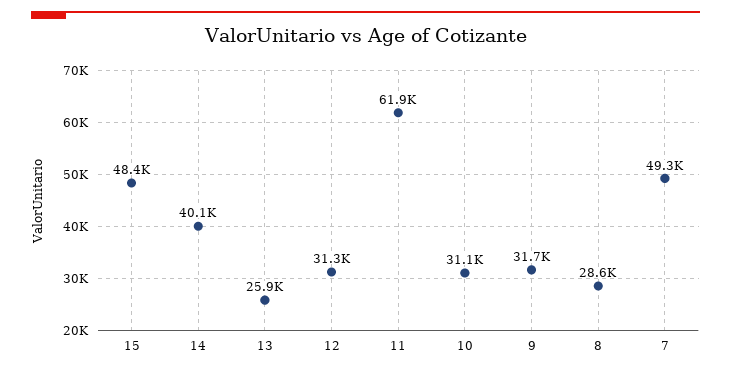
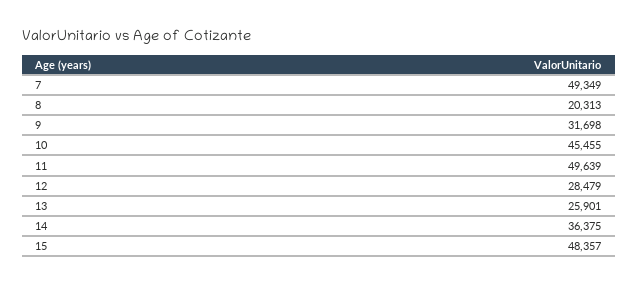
  {
    "15": 48357,
-   "14": 40100,
+   "14": 36375,
    "13": 25901,
-   "12": 31300,
+   "12": 28479,
-   "11": 61900,
+   "11": 49639,
-   "10": 31100,
+   "10": 45455,
    "9": 31698,
-   "8": 28600,
+   "8": 20313,
    "7": 49349
  }

